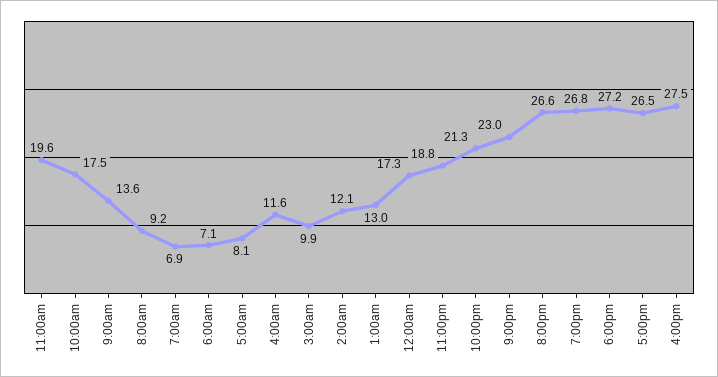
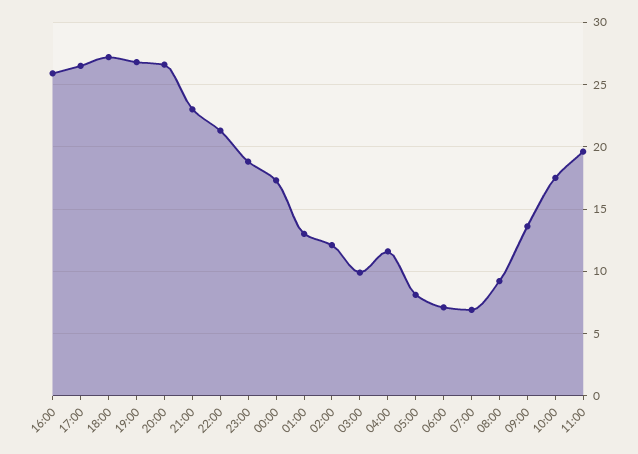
  {
    "11:00am": 19.6,
    "10:00am": 17.5,
    "9:00am": 13.6,
    "8:00am": 9.2,
    "7:00am": 6.9,
    "6:00am": 7.1,
    "5:00am": 8.1,
    "4:00am": 11.6,
    "3:00am": 9.9,
    "2:00am": 12.1,
    "1:00am": 13,
    "12:00am": 17.3,
    "11:00pm": 18.8,
    "10:00pm": 21.3,
    "9:00pm": 23,
    "8:00pm": 26.6,
    "7:00pm": 26.8,
    "6:00pm": 27.2,
    "5:00pm": 26.5,
-   "4:00pm": 27.5
+   "4:00pm": 26
  }

